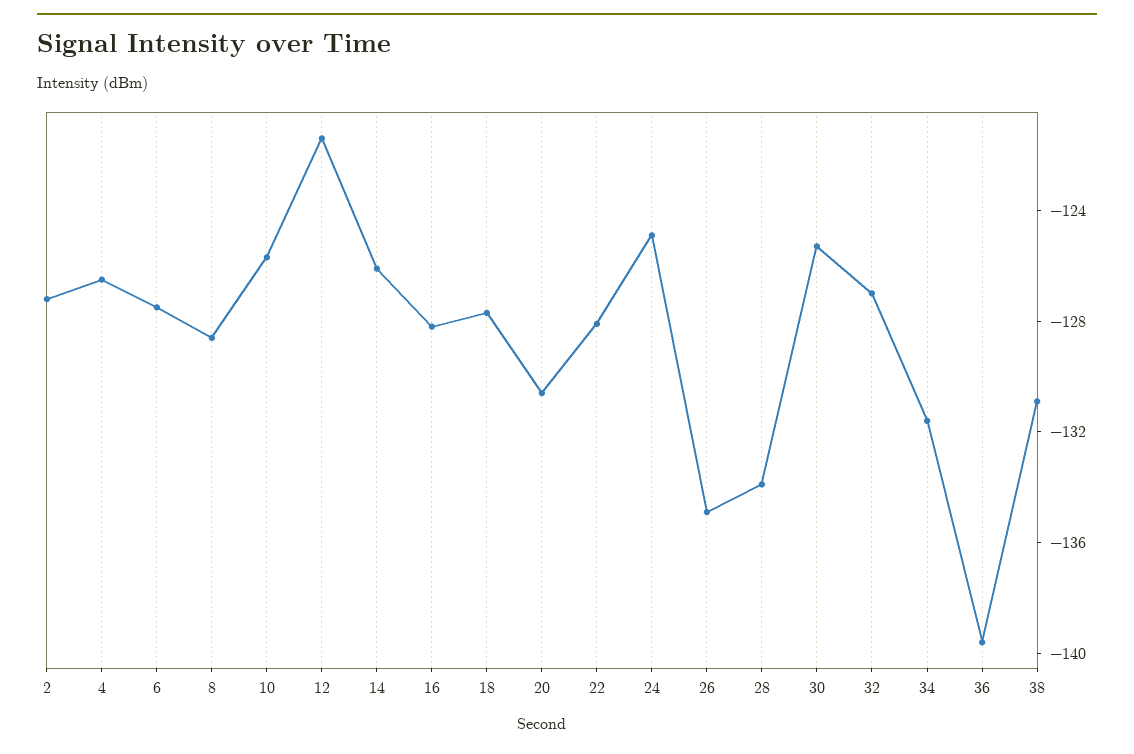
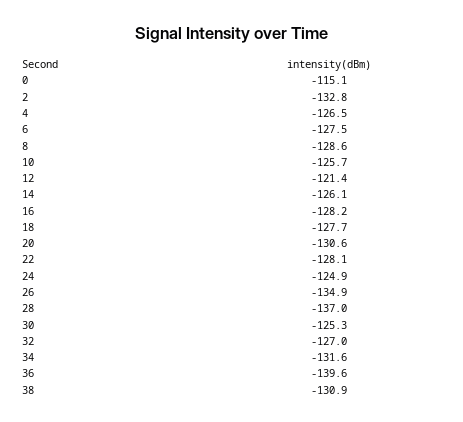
  {
-   "2": -127,
+   "2": -132.8,
    "4": -126.5,
    "6": -127.5,
    "8": -128.6,
    "10": -125.7,
    "12": -121.4,
    "14": -126.1,
    "16": -128.2,
    "18": -127.7,
    "20": -130.6,
    "22": -128.1,
    "24": -124.9,
    "26": -134.9,
-   "28": -134,
+   "28": -137,
    "30": -125.3,
    "32": -127,
    "34": -131.6,
    "36": -139.6,
-   "38": -130.9
+   "38": -130.9,
+   "0": -115.1
  }

